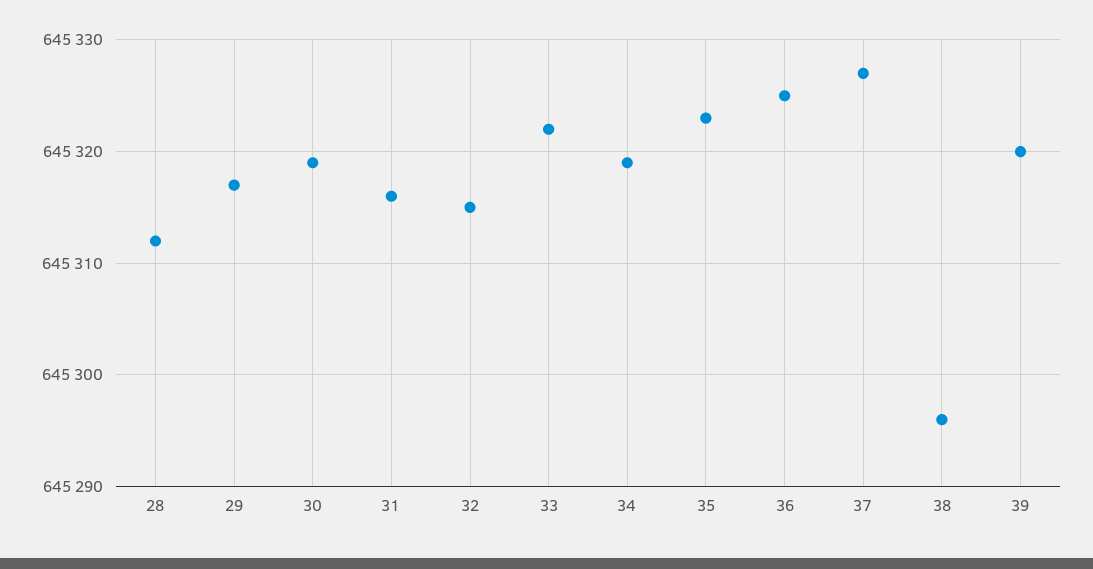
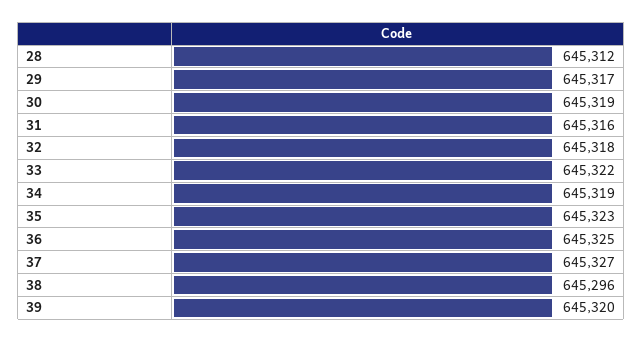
  {
    "28": 645312,
    "29": 645317,
    "30": 645319,
    "31": 645316,
-   "32": 645315,
+   "32": 645318,
    "33": 645322,
    "34": 645319,
    "35": 645323,
    "36": 645325,
    "37": 645327,
    "38": 645296,
    "39": 645320
  }

